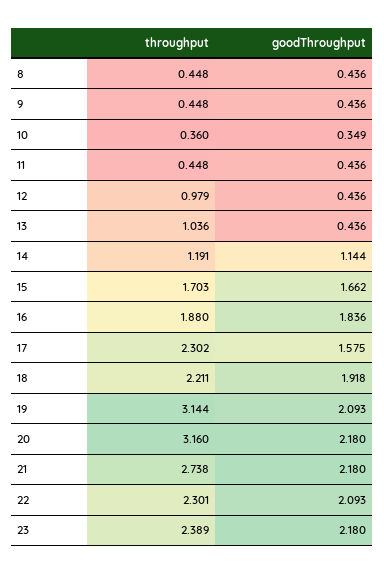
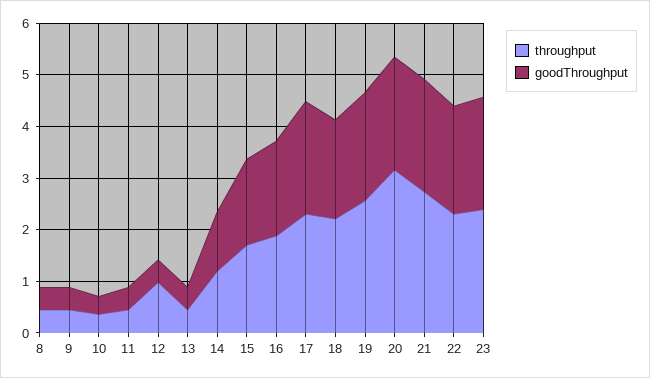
  {
    "throughput": {
      "8": 0.448,
      "9": 0.448,
      "10": 0.36,
      "11": 0.448,
      "12": 0.979,
-     "13": 1.036,
+     "13": 0.4,
      "14": 1.191,
      "15": 1.703,
      "16": 1.88,
      "17": 2.302,
      "18": 2.211,
-     "19": 3.144,
+     "19": 2.6,
      "20": 3.16,
      "21": 2.738,
      "22": 2.301,
      "23": 2.389
    },
    "goodThroughput": {
      "8": 0.436,
      "9": 0.436,
      "10": 0.349,
      "11": 0.436,
      "12": 0.436,
      "13": 0.436,
      "14": 1.144,
      "15": 1.662,
      "16": 1.836,
-     "17": 1.575,
+     "17": 2.2,
      "18": 1.918,
      "19": 2.093,
      "20": 2.18,
      "21": 2.18,
      "22": 2.093,
      "23": 2.18
    }
  }

